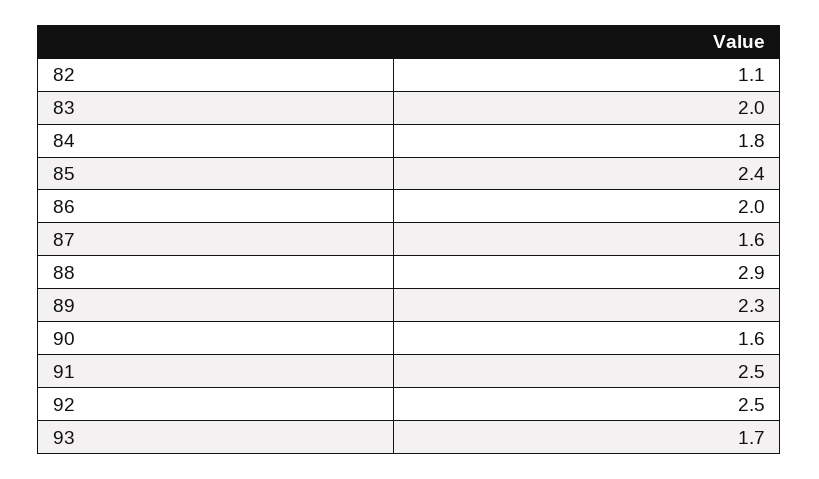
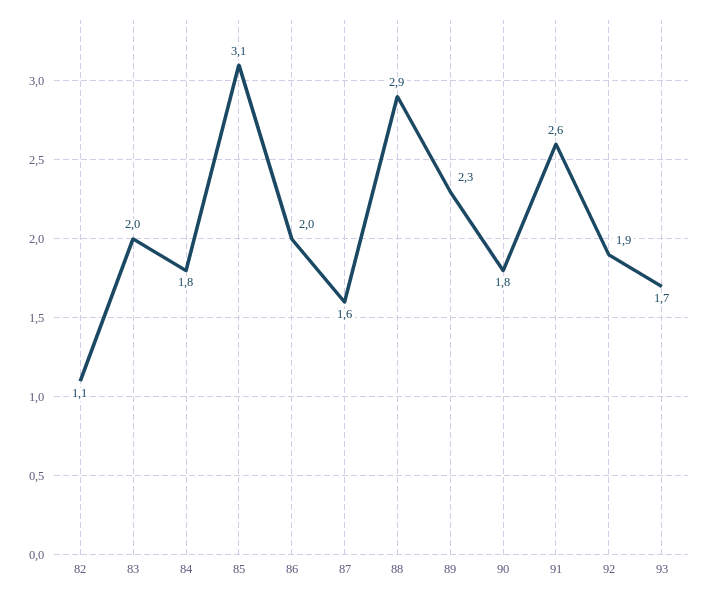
  {
    "82": 1.1,
    "83": 2,
    "84": 1.8,
-   "85": 2.4,
+   "85": 3.1,
    "86": 2,
    "87": 1.6,
    "88": 2.9,
    "89": 2.3,
-   "90": 1.6,
+   "90": 1.8,
-   "91": 2.5,
+   "91": 2.6,
-   "92": 2.5,
+   "92": 1.9,
    "93": 1.7
  }

